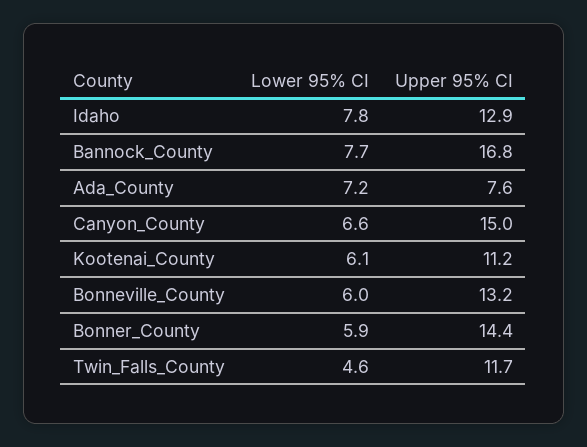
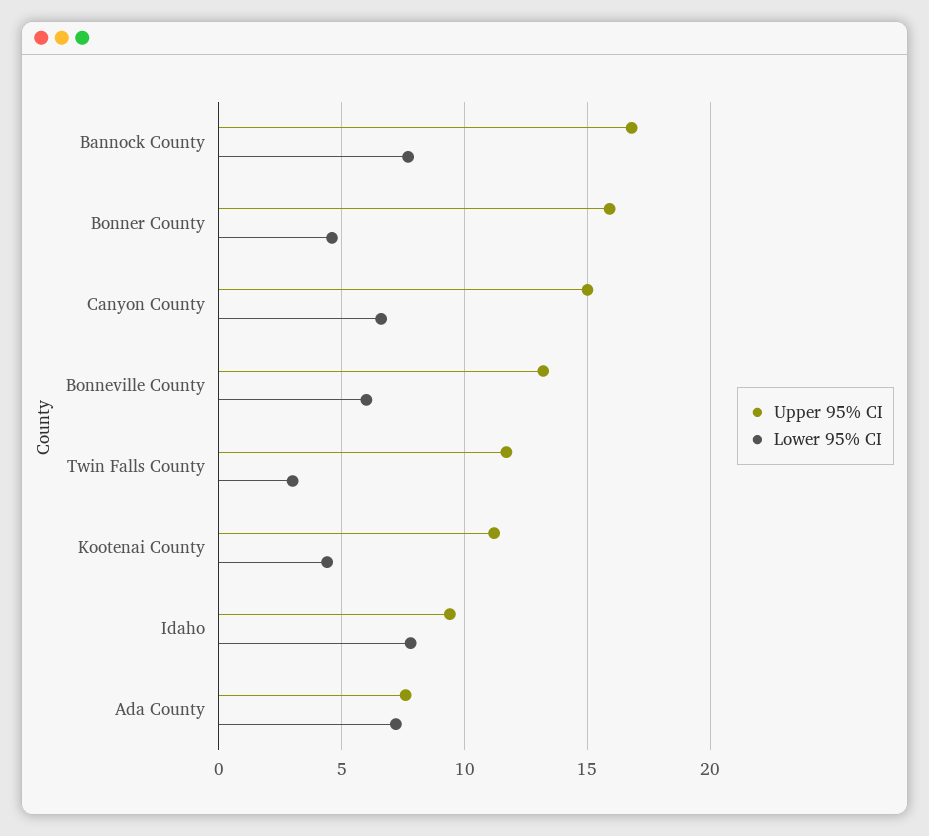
  {
    "Lower 95% CI": {
      "Idaho": 7.8,
      "Bannock_County": 7.7,
      "Ada_County": 7.2,
      "Canyon_County": 6.6,
-     "Kootenai_County": 6.1,
+     "Kootenai_County": 4.5,
      "Bonneville_County": 6,
-     "Bonner_County": 5.9,
+     "Bonner_County": 4.5,
-     "Twin_Falls_County": 4.6
+     "Twin_Falls_County": 3
    },
    "Upper 95% CI": {
-     "Idaho": 12.9,
+     "Idaho": 9.5,
      "Bannock_County": 16.8,
      "Ada_County": 7.6,
      "Canyon_County": 15,
      "Kootenai_County": 11.2,
      "Bonneville_County": 13.2,
-     "Bonner_County": 14.4,
+     "Bonner_County": 16,
      "Twin_Falls_County": 11.7
    }
  }

